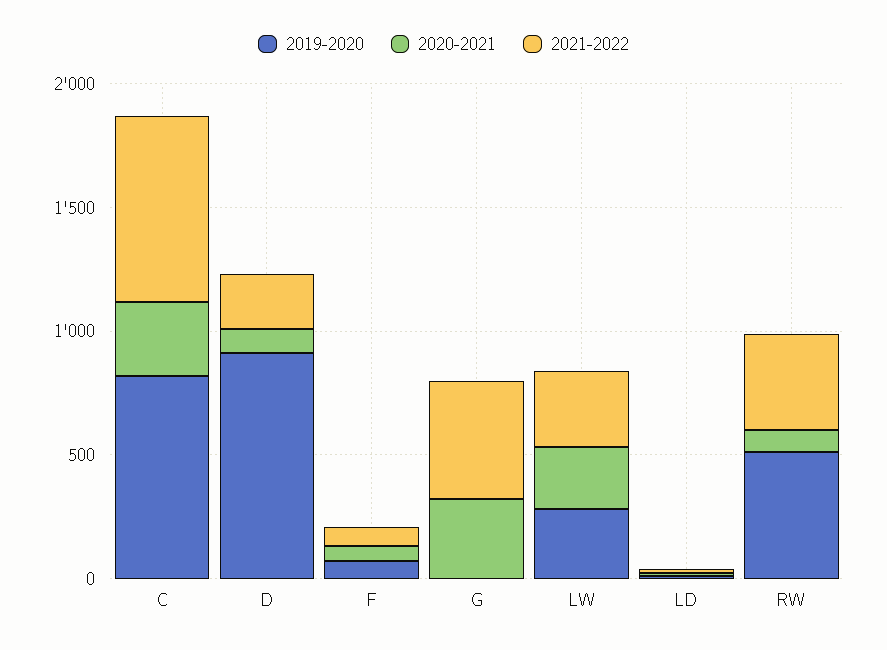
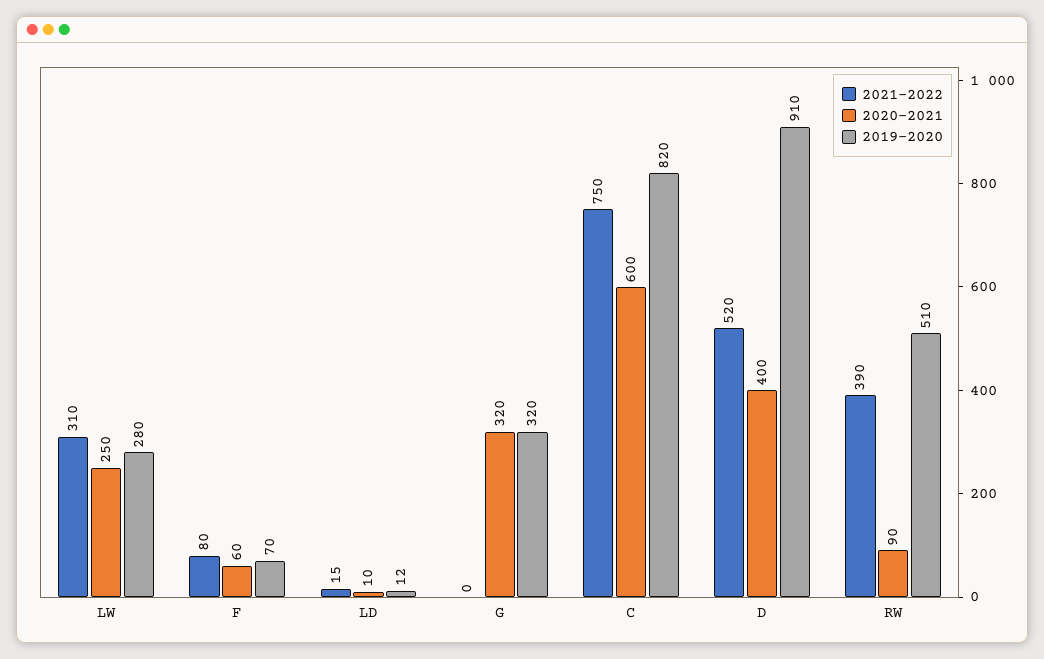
  {
    "2019-2020": {
      "C": 820,
      "D": 910,
      "F": 70,
-     "G": 0,
+     "G": 320,
      "LW": 280,
      "LD": 12,
      "RW": 510
    },
    "2020-2021": {
-     "C": 300,
+     "C": 600,
-     "D": 100,
+     "D": 400,
      "F": 60,
      "G": 320,
      "LW": 250,
      "LD": 10,
      "RW": 90
    },
    "2021-2022": {
      "C": 750,
-     "D": 200,
+     "D": 520,
      "F": 80,
-     "G": 500,
+     "G": 0,
      "LW": 310,
      "LD": 15,
      "RW": 390
    }
  }

